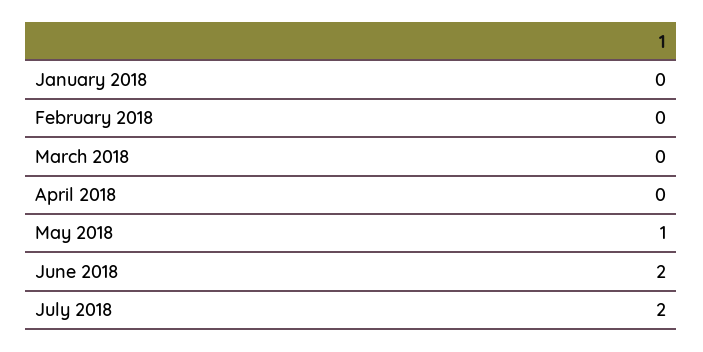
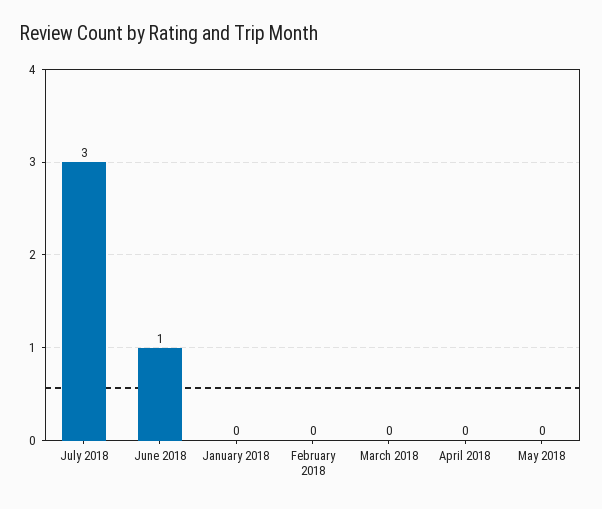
  {
    "January 2018": 0,
    "February 2018": 0,
    "March 2018": 0,
    "April 2018": 0,
-   "May 2018": 1,
+   "May 2018": 0,
-   "June 2018": 2,
+   "June 2018": 1,
-   "July 2018": 2
+   "July 2018": 3
  }

